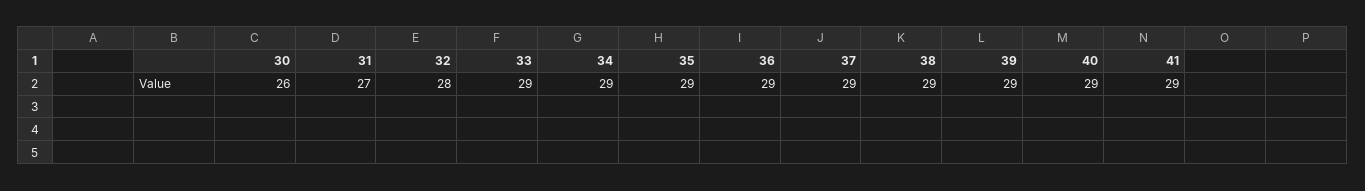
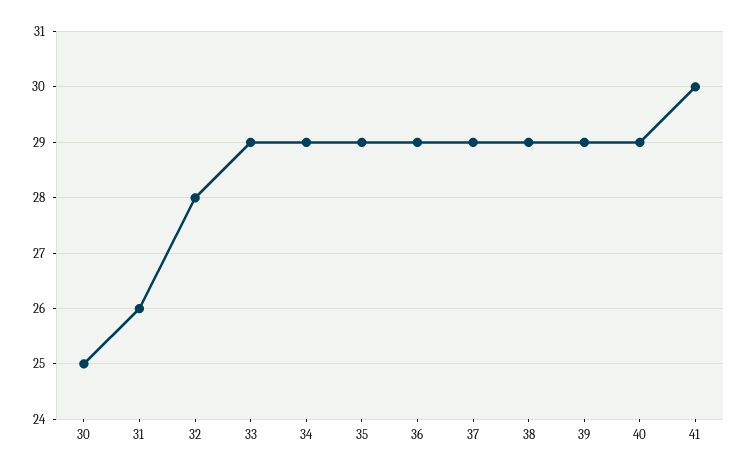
  {
-   "30": 26,
+   "30": 25,
-   "31": 27,
+   "31": 26,
    "32": 28,
    "33": 29,
    "34": 29,
    "35": 29,
    "36": 29,
    "37": 29,
    "38": 29,
    "39": 29,
    "40": 29,
-   "41": 29
+   "41": 30
  }

